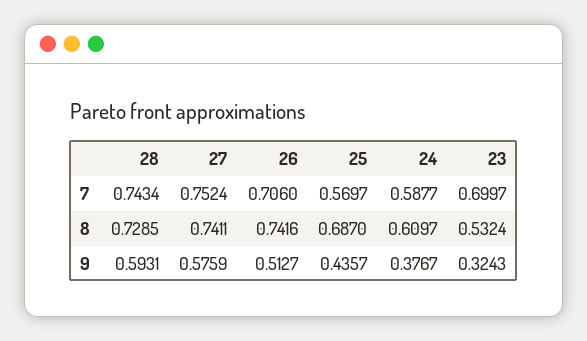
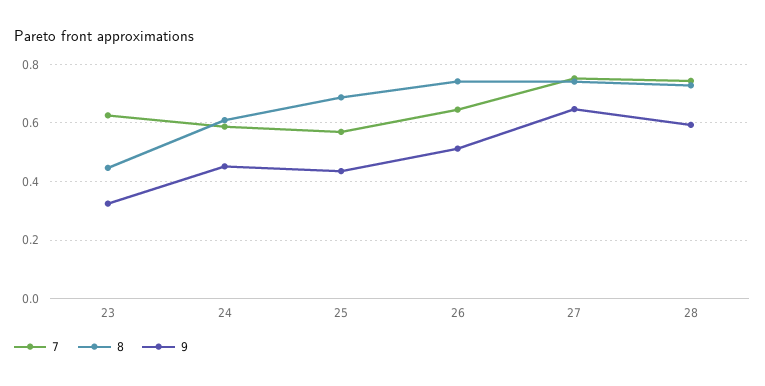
  {
    "7": {
      "28": 0.7434,
      "27": 0.7524,
-     "26": 0.706,
+     "26": 0.65,
      "25": 0.5697,
      "24": 0.5877,
-     "23": 0.6997
+     "23": 0.625
    },
    "8": {
      "28": 0.7285,
      "27": 0.7411,
      "26": 0.7416,
      "25": 0.687,
      "24": 0.6097,
-     "23": 0.5324
+     "23": 0.45
    },
    "9": {
      "28": 0.5931,
-     "27": 0.5759,
+     "27": 0.65,
      "26": 0.5127,
      "25": 0.4357,
-     "24": 0.3767,
+     "24": 0.45,
      "23": 0.3243
    }
  }

